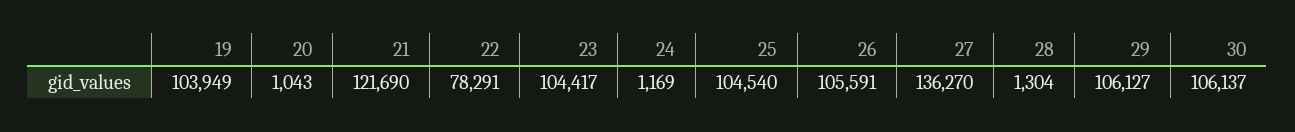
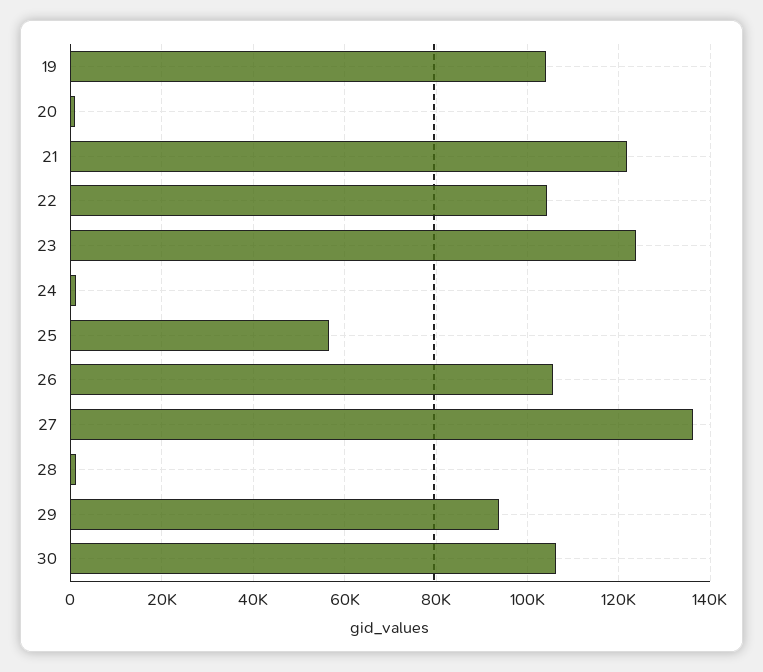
  {
    "19": 103949,
    "20": 1043,
    "21": 121690,
-   "22": 78291,
+   "22": 104000,
-   "23": 104417,
+   "23": 124000,
    "24": 1169,
-   "25": 104540,
+   "25": 56000,
    "26": 105591,
    "27": 136270,
    "28": 1304,
-   "29": 106127,
+   "29": 94000,
    "30": 106137
  }

